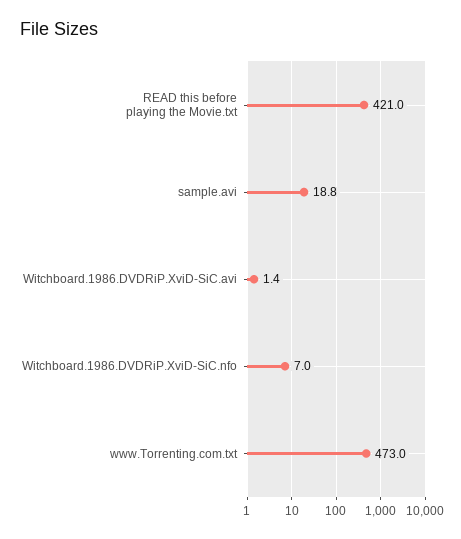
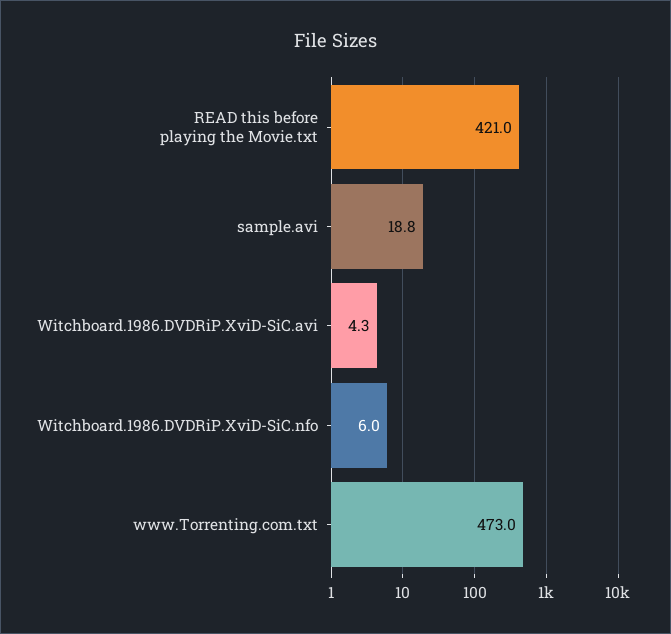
  {
    "READ this before playing the Movie.txt": 421,
    "sample.avi": 18.8,
-   "Witchboard.1986.DVDRiP.XviD-SiC.avi": 1.4,
+   "Witchboard.1986.DVDRiP.XviD-SiC.avi": 4.3,
-   "Witchboard.1986.DVDRiP.XviD-SiC.nfo": 7,
+   "Witchboard.1986.DVDRiP.XviD-SiC.nfo": 6,
    "www.Torrenting.com.txt": 473
  }

